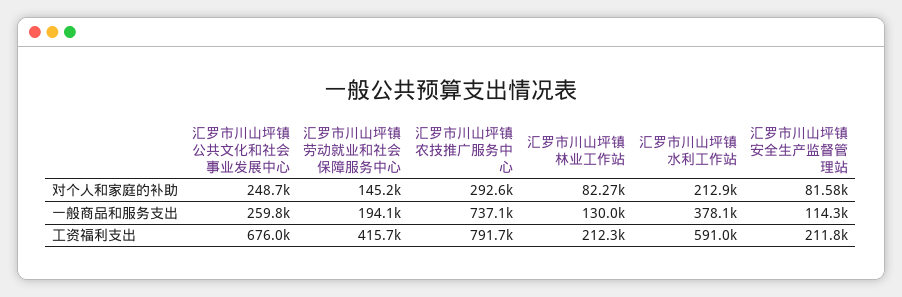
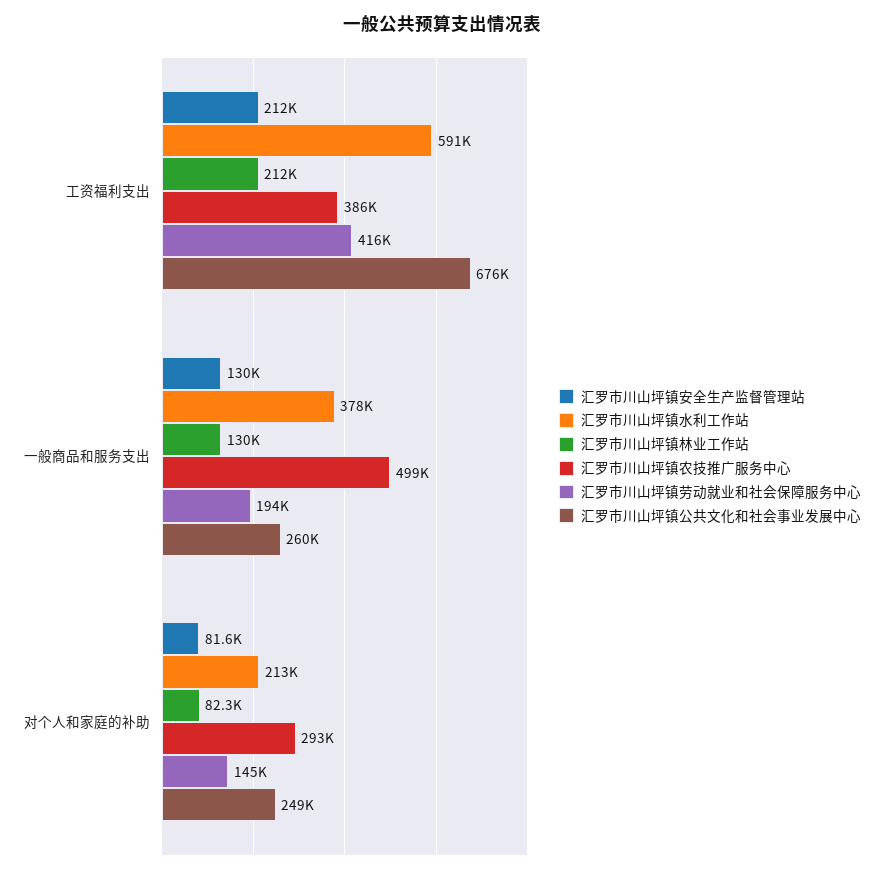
  {
    "汇罗市川山坪镇公共文化和社会事业发展中心": {
      "对个人和家庭的补助": 248700,
      "一般商品和服务支出": 259800,
      "工资福利支出": 676000
    },
    "汇罗市川山坪镇劳动就业和社会保障服务中心": {
      "对个人和家庭的补助": 145200,
      "一般商品和服务支出": 194100,
      "工资福利支出": 415700
    },
    "汇罗市川山坪镇农技推广服务中心": {
      "对个人和家庭的补助": 292600,
-     "一般商品和服务支出": 737100,
+     "一般商品和服务支出": 499000,
-     "工资福利支出": 791700
+     "工资福利支出": 386000
    },
    "汇罗市川山坪镇林业工作站": {
      "对个人和家庭的补助": 82270,
      "一般商品和服务支出": 130000,
      "工资福利支出": 212300
    },
    "汇罗市川山坪镇水利工作站": {
      "对个人和家庭的补助": 212900,
      "一般商品和服务支出": 378100,
      "工资福利支出": 591000
    },
    "汇罗市川山坪镇安全生产监督管理站": {
      "对个人和家庭的补助": 81580,
-     "一般商品和服务支出": 114300,
+     "一般商品和服务支出": 130000,
      "工资福利支出": 211800
    }
  }

